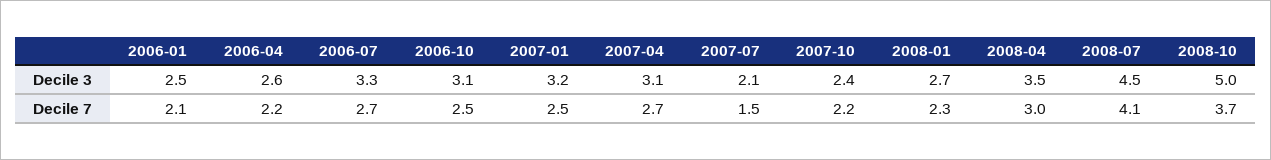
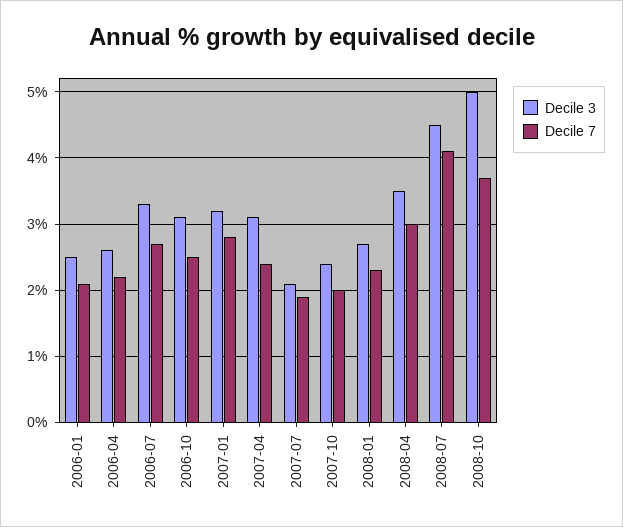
  {
    "Decile 3": {
      "2006-01": 2.5,
      "2006-04": 2.6,
      "2006-07": 3.3,
      "2006-10": 3.1,
      "2007-01": 3.2,
      "2007-04": 3.1,
      "2007-07": 2.1,
      "2007-10": 2.4,
      "2008-01": 2.7,
      "2008-04": 3.5,
      "2008-07": 4.5,
      "2008-10": 5
    },
    "Decile 7": {
      "2006-01": 2.1,
      "2006-04": 2.2,
      "2006-07": 2.7,
      "2006-10": 2.5,
-     "2007-01": 2.5,
+     "2007-01": 2.8,
-     "2007-04": 2.7,
+     "2007-04": 2.4,
-     "2007-07": 1.5,
+     "2007-07": 1.9,
-     "2007-10": 2.2,
+     "2007-10": 2,
      "2008-01": 2.3,
      "2008-04": 3,
      "2008-07": 4.1,
      "2008-10": 3.7
    }
  }

